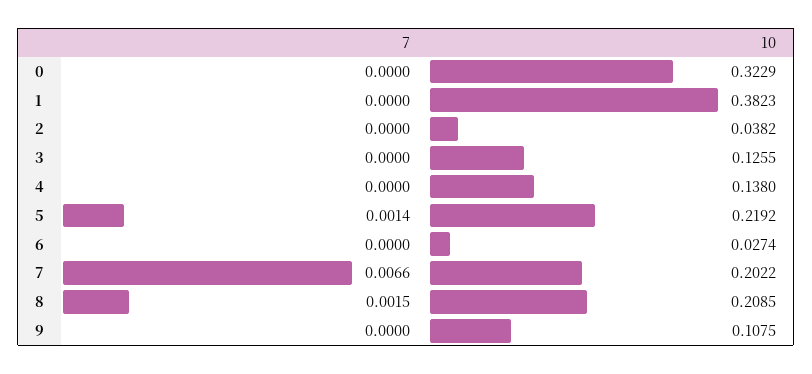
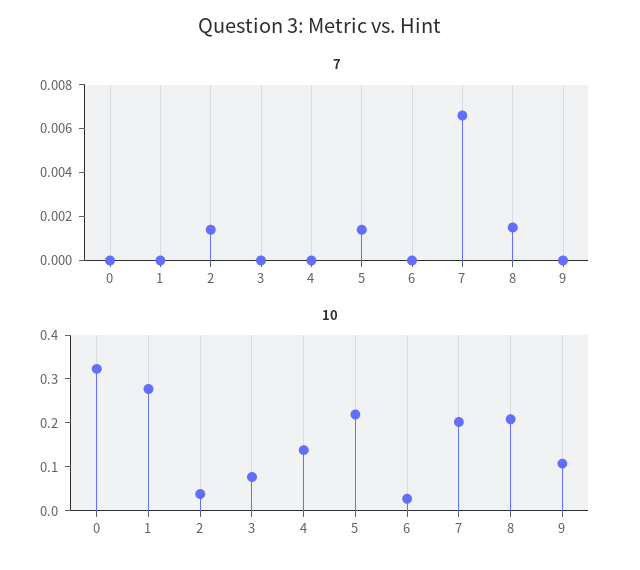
  {
    "7": {
      "0": 0,
      "1": 0,
-     "2": 0,
+     "2": 0.0015,
      "3": 0,
      "4": 0,
      "5": 0.0014,
      "6": 0,
      "7": 0.0066,
      "8": 0.0015,
      "9": 0
    },
    "10": {
      "0": 0.3229,
-     "1": 0.3823,
+     "1": 0.28,
      "2": 0.0382,
-     "3": 0.1255,
+     "3": 0.08,
      "4": 0.138,
      "5": 0.2192,
      "6": 0.0274,
      "7": 0.2022,
      "8": 0.2085,
      "9": 0.1075
    }
  }

